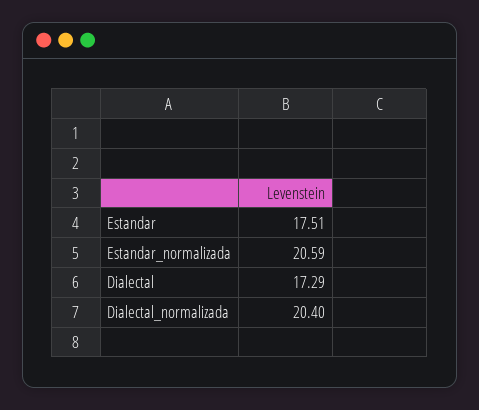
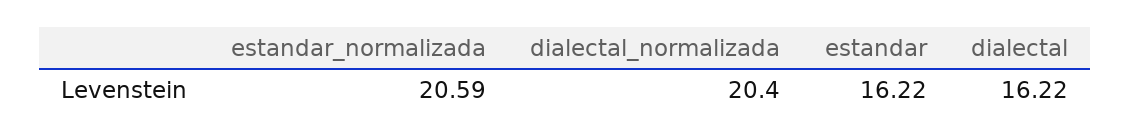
  {
-   "Estandar": 17.51,
+   "Estandar": 16.22,
    "Estandar_normalizada": 20.59,
-   "Dialectal": 17.29,
+   "Dialectal": 16.22,
    "Dialectal_normalizada": 20.4
  }

